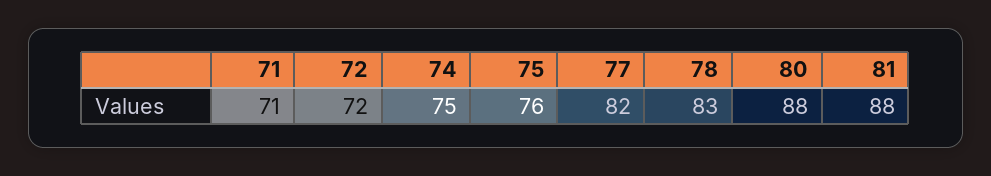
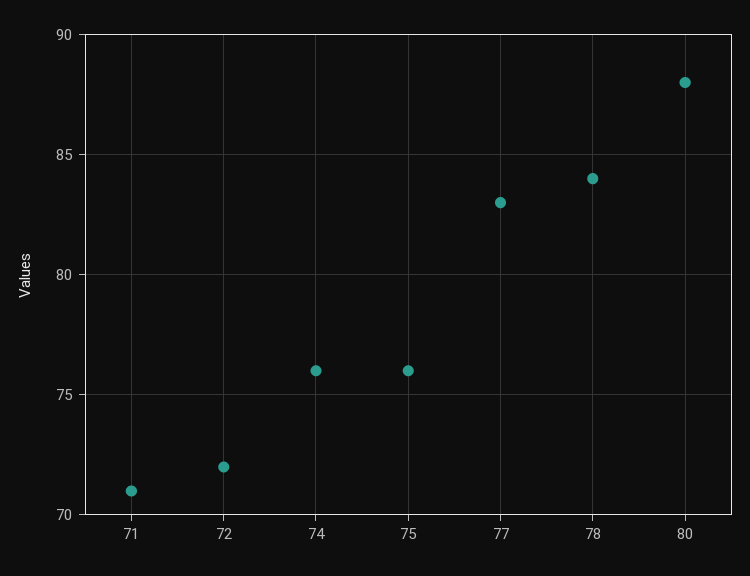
  {
    "71": 71,
    "72": 72,
-   "74": 75,
+   "74": 76,
    "75": 76,
-   "77": 82,
+   "77": 83,
-   "78": 83,
+   "78": 84,
-   "80": 88,
+   "80": 88
-   "81": 88
  }

